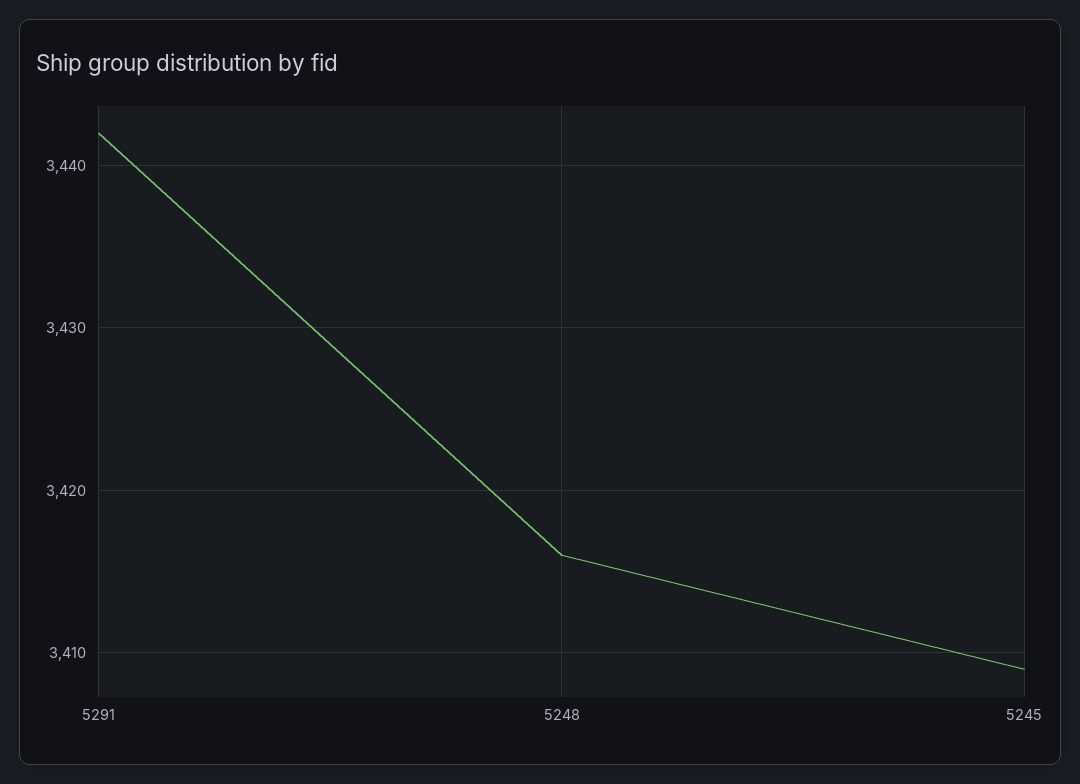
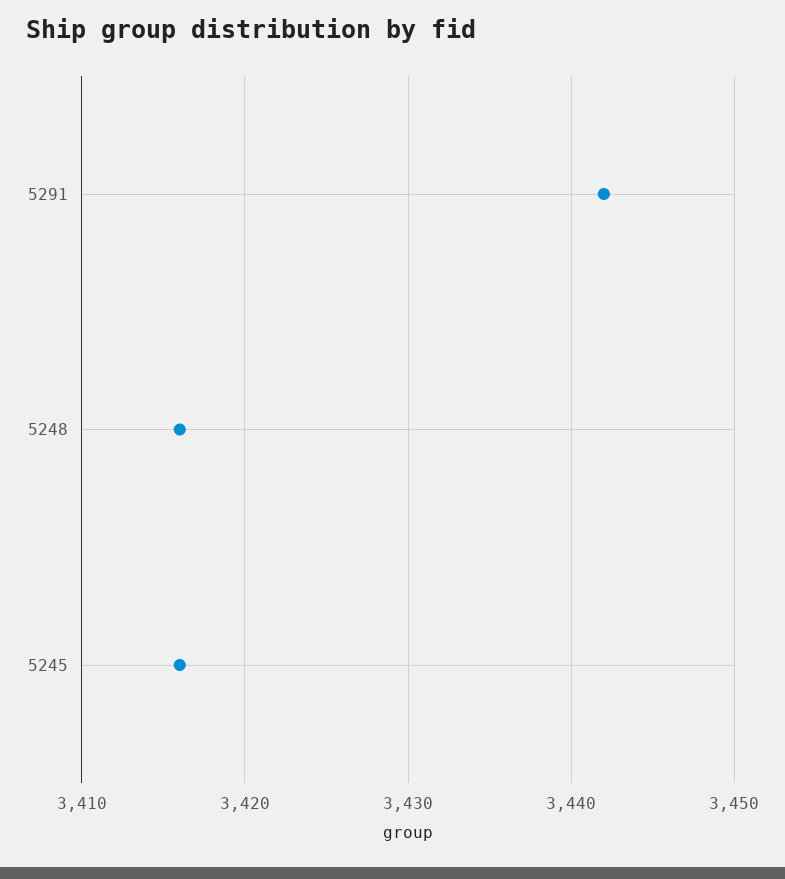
  {
    "5291": 3442,
    "5248": 3416,
-   "5245": 3409
+   "5245": 3416
  }

